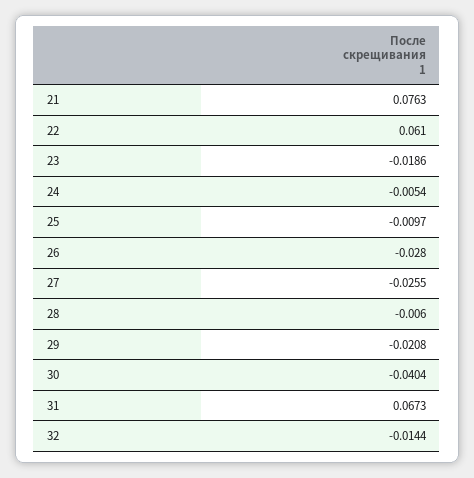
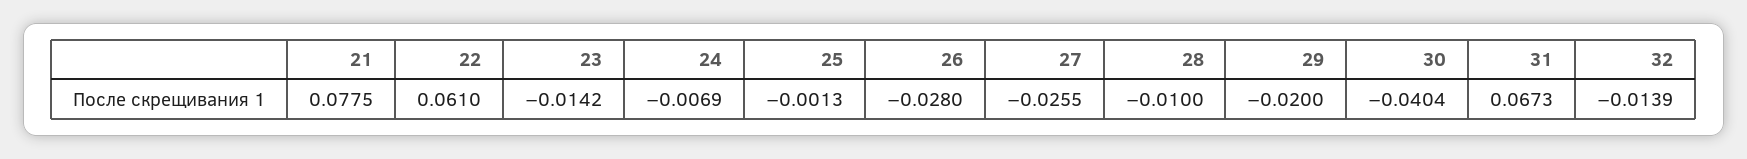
  {
-   "21": 0.0763,
+   "21": 0.0775,
    "22": 0.061,
-   "23": -0.0186,
+   "23": -0.0142,
-   "24": -0.0054,
+   "24": -0.0069,
-   "25": -0.0097,
+   "25": -0.0013,
    "26": -0.028,
    "27": -0.0255,
-   "28": -0.006,
+   "28": -0.01,
-   "29": -0.0208,
+   "29": -0.02,
    "30": -0.0404,
    "31": 0.0673,
-   "32": -0.0144
+   "32": -0.0139
  }

